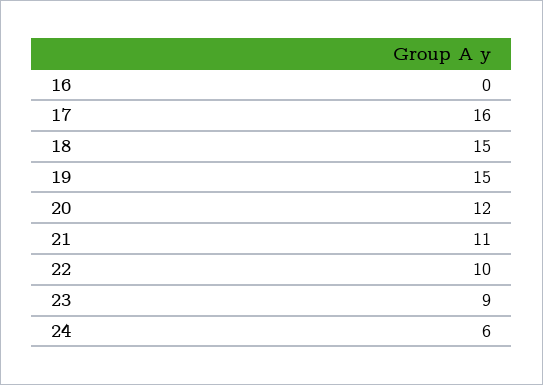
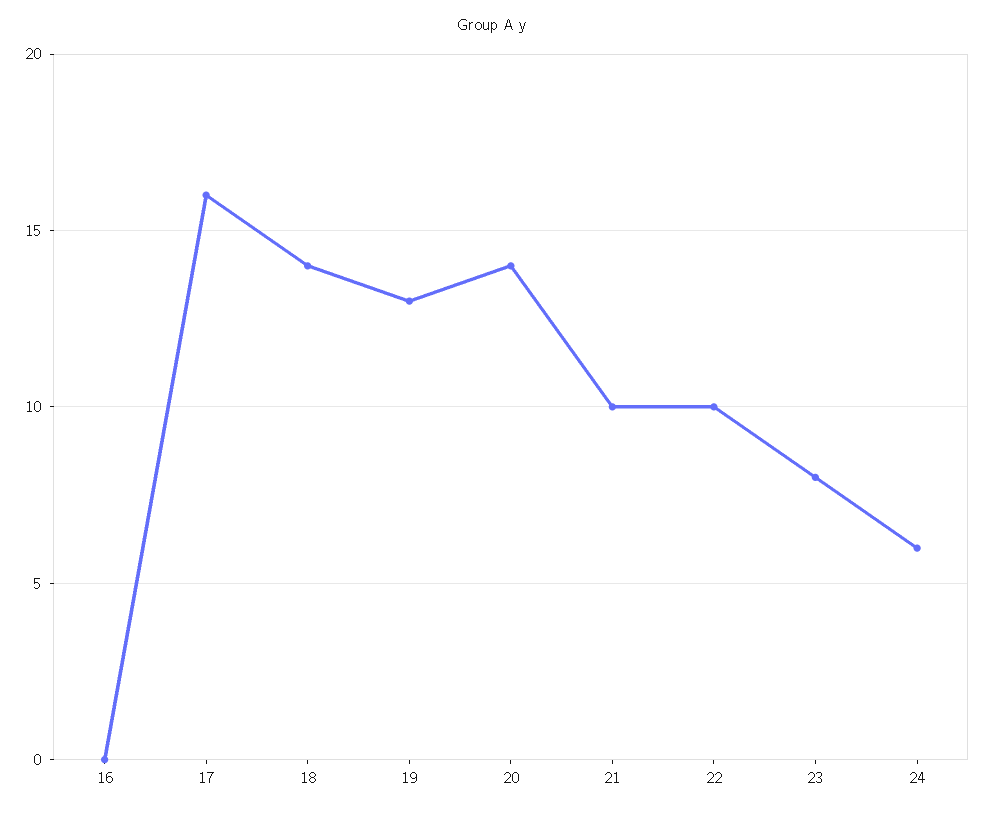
  {
    "16": 0,
    "17": 16,
-   "18": 15,
+   "18": 14,
-   "19": 15,
+   "19": 13,
-   "20": 12,
+   "20": 14,
-   "21": 11,
+   "21": 10,
    "22": 10,
-   "23": 9,
+   "23": 8,
    "24": 6
  }

